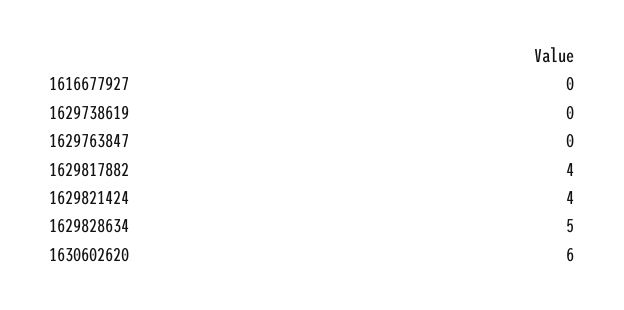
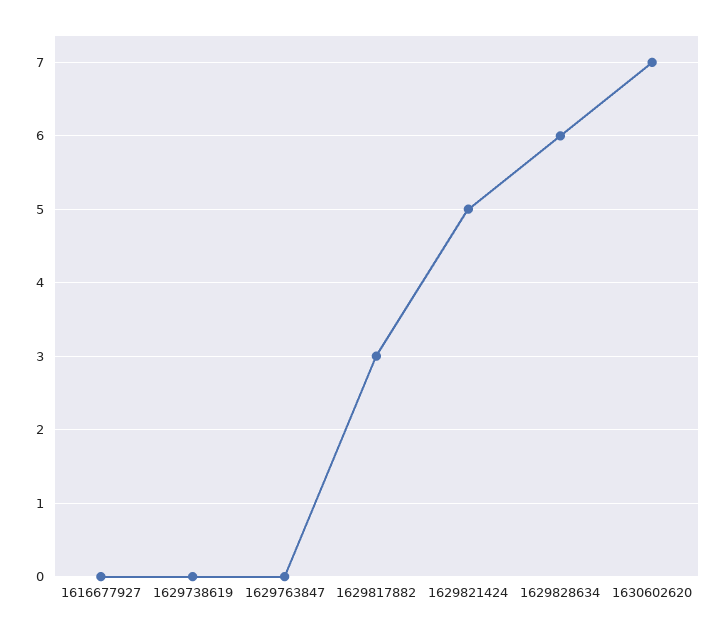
  {
    "1616677927": 0,
    "1629738619": 0,
    "1629763847": 0,
-   "1629817882": 4,
+   "1629817882": 3,
-   "1629821424": 4,
+   "1629821424": 5,
-   "1629828634": 5,
+   "1629828634": 6,
-   "1630602620": 6
+   "1630602620": 7
  }

